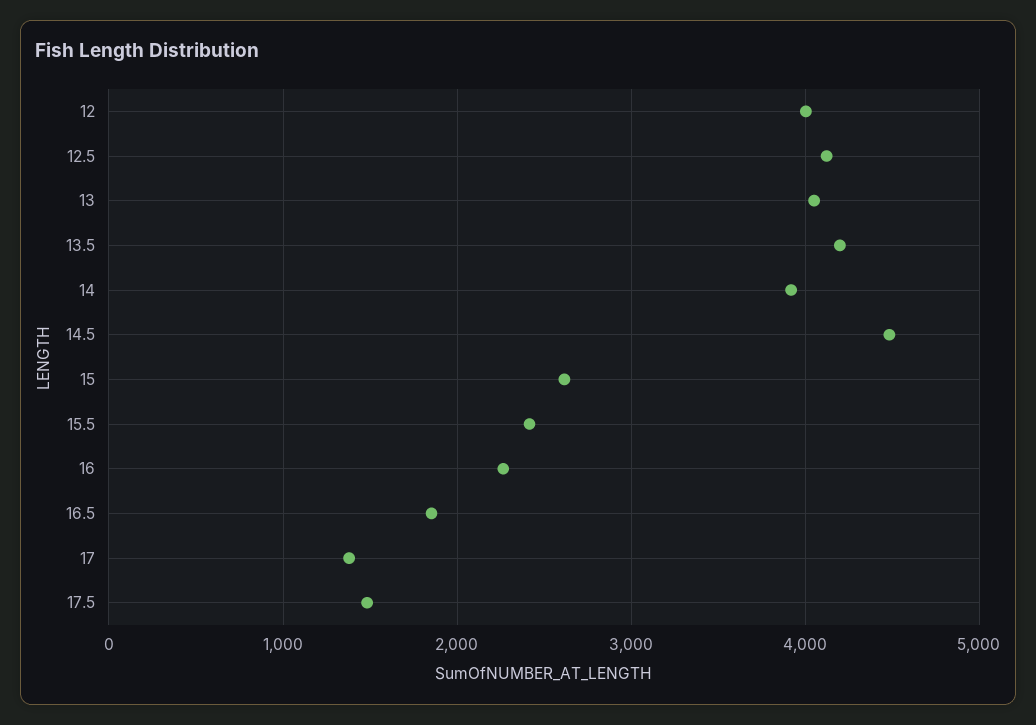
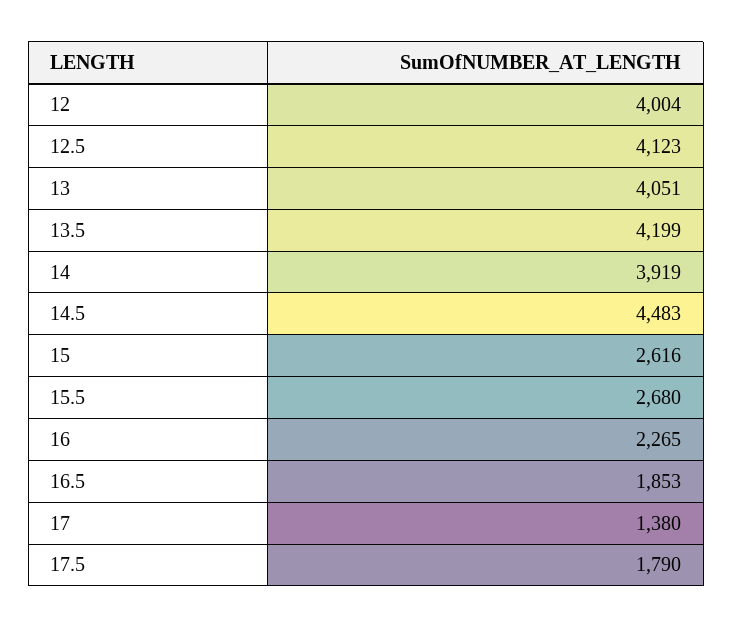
  {
    "12": 4004,
    "12.5": 4123,
    "13": 4051,
    "13.5": 4199,
    "14": 3919,
    "14.5": 4483,
    "15": 2616,
-   "15.5": 2400,
+   "15.5": 2680,
    "16": 2265,
    "16.5": 1853,
    "17": 1380,
-   "17.5": 1500
+   "17.5": 1790
  }

